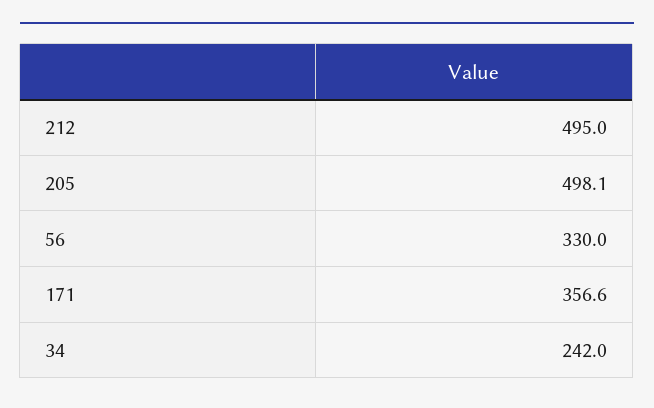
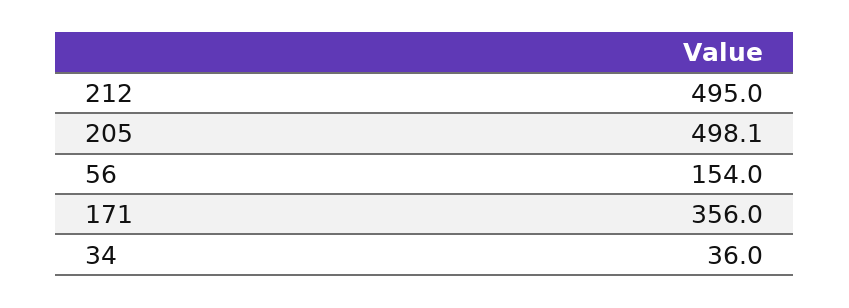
  {
    "212": 495,
    "205": 498.1,
-   "56": 330,
+   "56": 154,
-   "171": 356.6,
+   "171": 356,
-   "34": 242
+   "34": 36
  }

